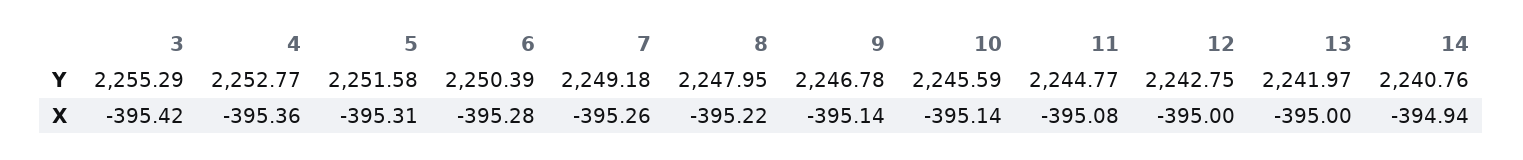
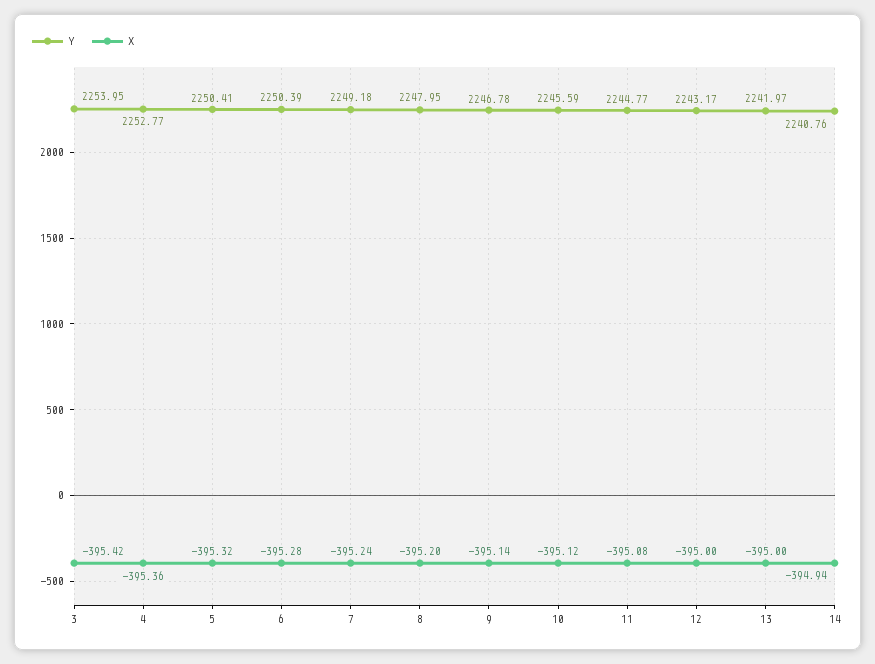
  {
    "Y": {
-     "3": 2255.29,
+     "3": 2253.95,
      "4": 2252.77,
-     "5": 2251.58,
+     "5": 2250.41,
      "6": 2250.39,
      "7": 2249.18,
      "8": 2247.95,
      "9": 2246.78,
      "10": 2245.59,
      "11": 2244.77,
-     "12": 2242.75,
+     "12": 2243.17,
      "13": 2241.97,
      "14": 2240.76
    },
    "X": {
      "3": -395.42,
      "4": -395.36,
-     "5": -395.31,
+     "5": -395.32,
      "6": -395.28,
-     "7": -395.26,
+     "7": -395.24,
-     "8": -395.22,
+     "8": -395.2,
      "9": -395.14,
-     "10": -395.14,
+     "10": -395.12,
      "11": -395.08,
      "12": -395,
      "13": -395,
      "14": -394.94
    }
  }

